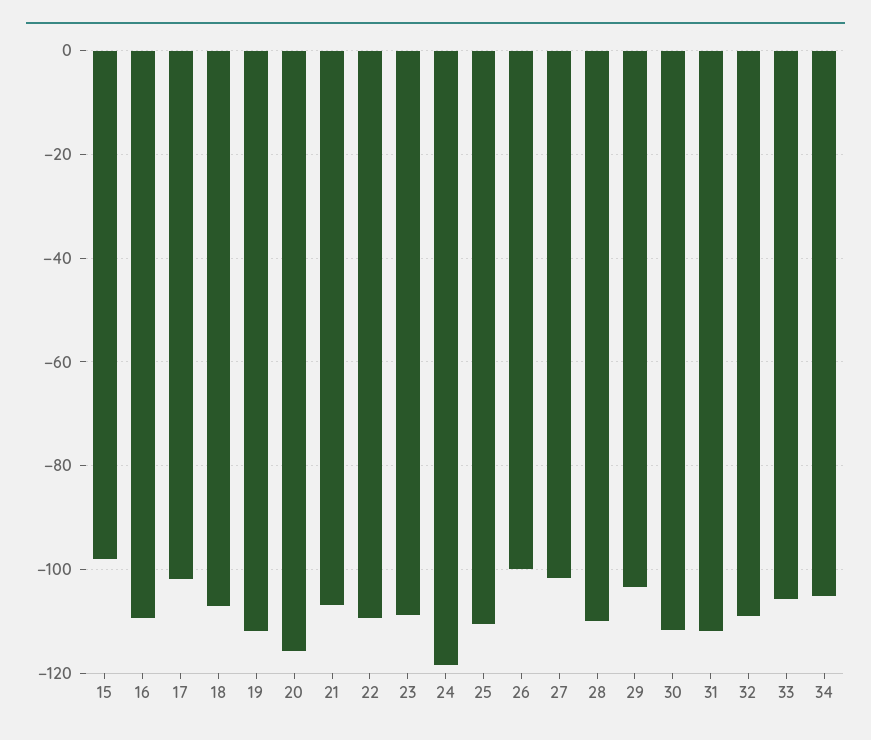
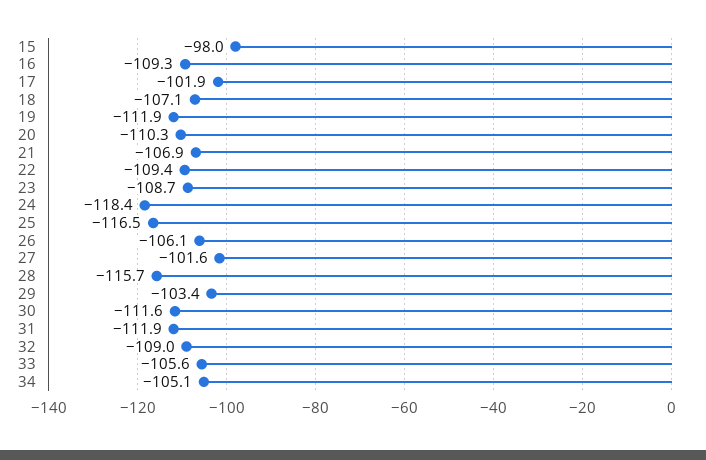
  {
    "15": -98,
    "16": -109.3,
    "17": -101.9,
    "18": -107.1,
    "19": -111.9,
-   "20": -116,
+   "20": -110.3,
    "21": -106.9,
    "22": -109.4,
    "23": -108.7,
    "24": -118.4,
-   "25": -110,
+   "25": -116.5,
-   "26": -100,
+   "26": -106.1,
    "27": -101.6,
-   "28": -110,
+   "28": -115.7,
    "29": -103.4,
    "30": -111.6,
    "31": -111.9,
    "32": -109,
    "33": -105.6,
    "34": -105.1
  }

